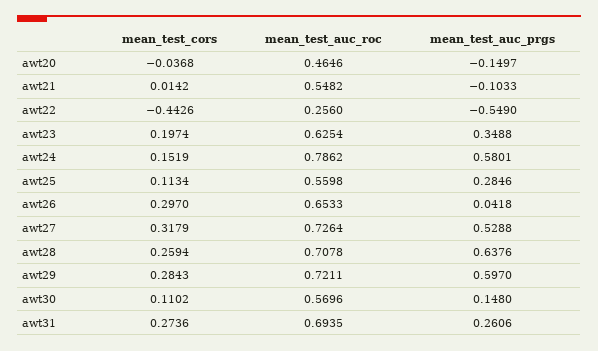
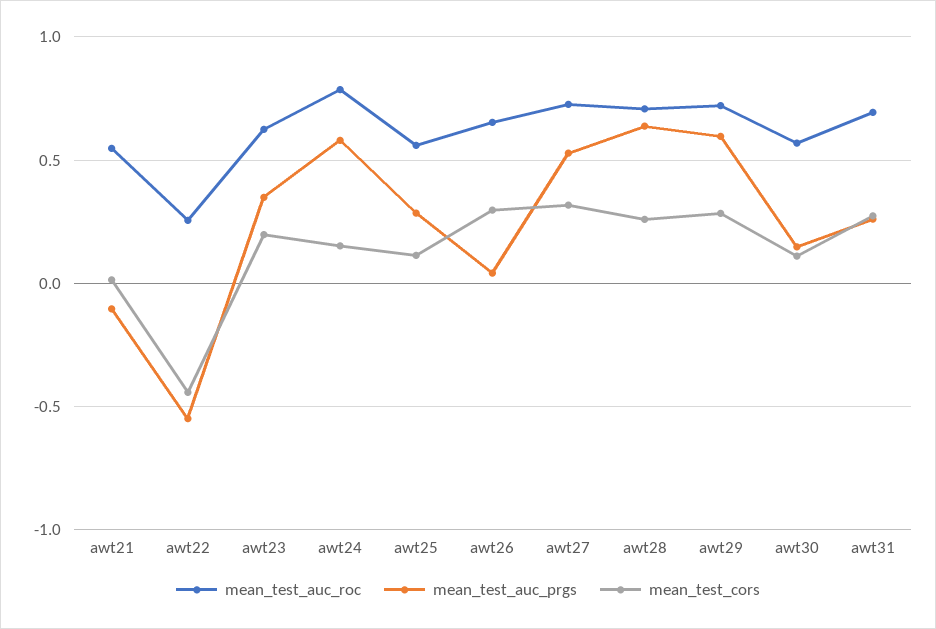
  {
    "mean_test_cors": {
-     "awt20": -0.0368,
      "awt21": 0.0142,
      "awt22": -0.4426,
      "awt23": 0.1974,
      "awt24": 0.1519,
      "awt25": 0.1134,
      "awt26": 0.297,
      "awt27": 0.3179,
      "awt28": 0.2594,
      "awt29": 0.2843,
      "awt30": 0.1102,
      "awt31": 0.2736
    },
    "mean_test_auc_roc": {
-     "awt20": 0.4646,
      "awt21": 0.5482,
      "awt22": 0.256,
      "awt23": 0.6254,
      "awt24": 0.7862,
      "awt25": 0.5598,
      "awt26": 0.6533,
      "awt27": 0.7264,
      "awt28": 0.7078,
      "awt29": 0.7211,
      "awt30": 0.5696,
      "awt31": 0.6935
    },
    "mean_test_auc_prgs": {
-     "awt20": -0.1497,
      "awt21": -0.1033,
      "awt22": -0.549,
      "awt23": 0.3488,
      "awt24": 0.5801,
      "awt25": 0.2846,
      "awt26": 0.0418,
      "awt27": 0.5288,
      "awt28": 0.6376,
      "awt29": 0.597,
      "awt30": 0.148,
      "awt31": 0.2606
    }
  }

